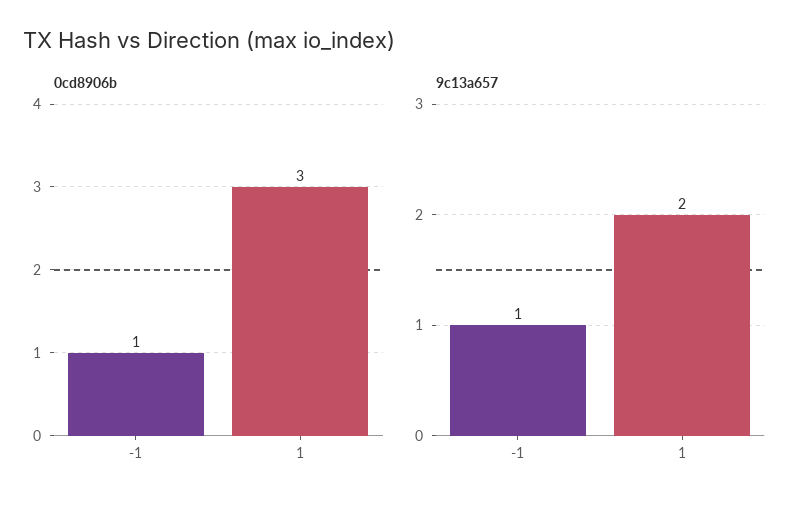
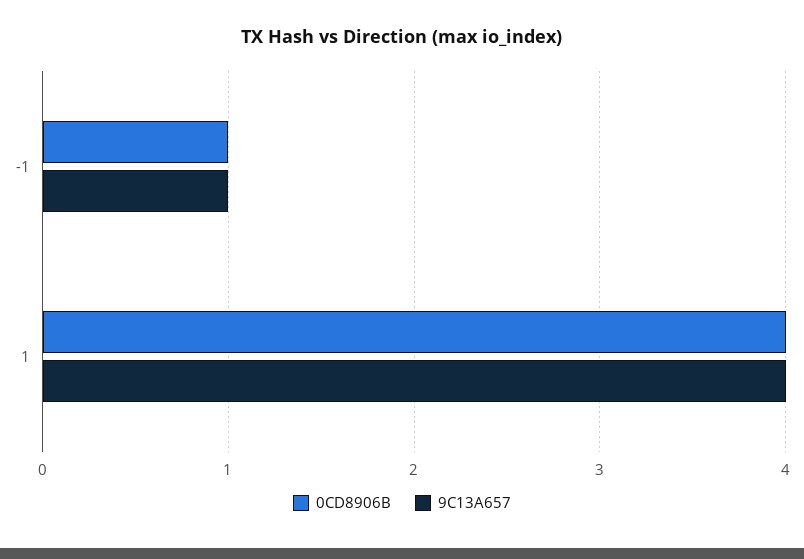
  {
    "0cd8906b": {
      "-1": 1,
-     "1": 3
+     "1": 4
    },
    "9c13a657": {
      "-1": 1,
-     "1": 2
+     "1": 4
    }
  }

